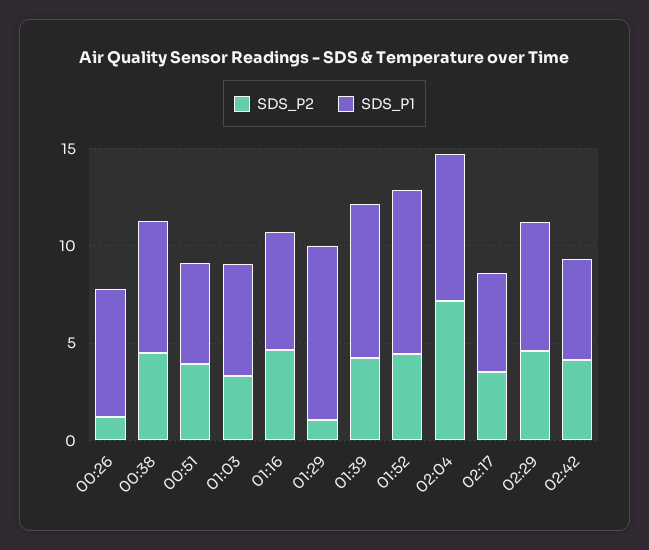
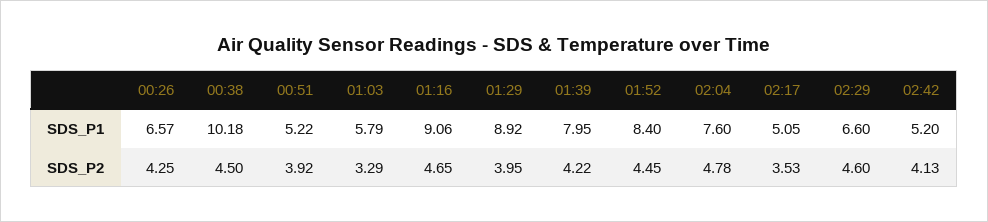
  {
    "SDS_P2": {
-     "00:26": 1,
+     "00:26": 4.25,
      "00:38": 4.5,
      "00:51": 3.92,
      "01:03": 3.29,
      "01:16": 4.65,
-     "01:29": 1,
+     "01:29": 3.95,
      "01:39": 4.22,
      "01:52": 4.45,
-     "02:04": 7,
+     "02:04": 4.78,
      "02:17": 3.53,
      "02:29": 4.6,
      "02:42": 4.13
    },
    "SDS_P1": {
      "00:26": 6.57,
-     "00:38": 7,
+     "00:38": 10.18,
      "00:51": 5.22,
      "01:03": 5.79,
-     "01:16": 6,
+     "01:16": 9.06,
      "01:29": 8.92,
      "01:39": 7.95,
      "01:52": 8.4,
      "02:04": 7.6,
      "02:17": 5.05,
      "02:29": 6.6,
      "02:42": 5.2
    }
  }

